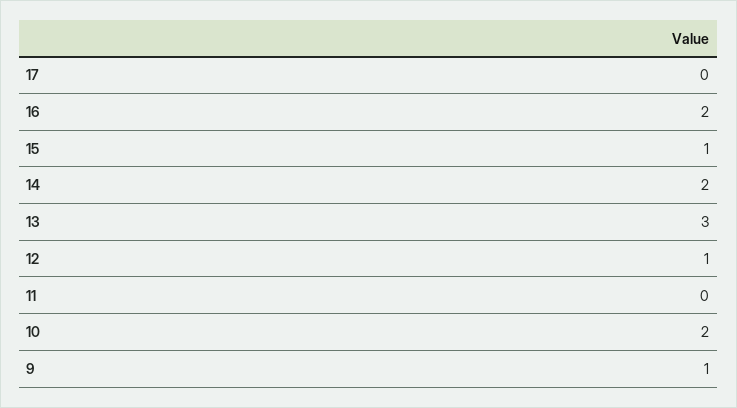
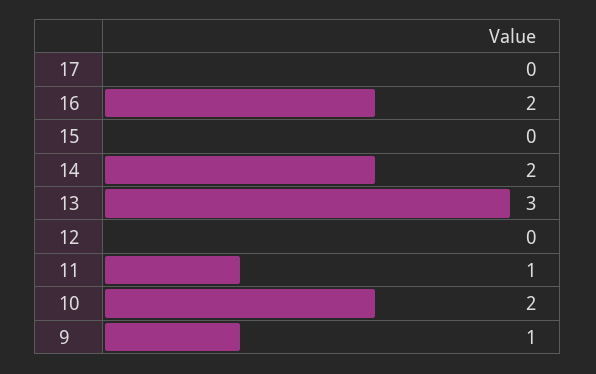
  {
    "17": 0,
    "16": 2,
-   "15": 1,
+   "15": 0,
    "14": 2,
    "13": 3,
-   "12": 1,
+   "12": 0,
-   "11": 0,
+   "11": 1,
    "10": 2,
    "9": 1
  }

